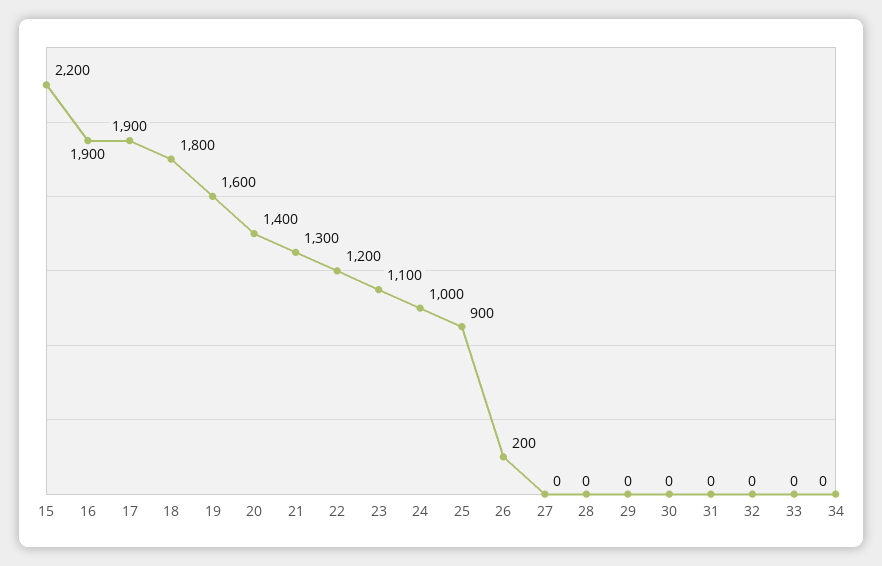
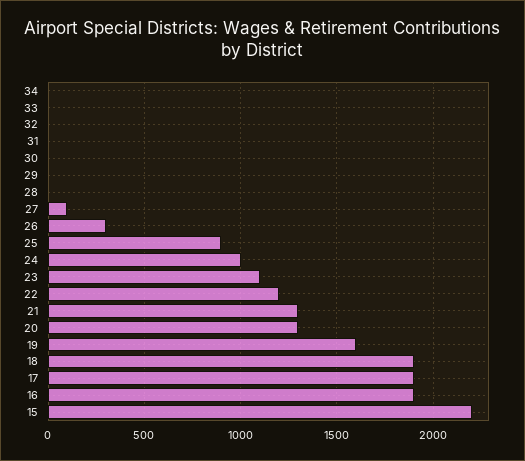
  {
    "15": 2200,
    "16": 1900,
    "17": 1900,
-   "18": 1800,
+   "18": 1900,
    "19": 1600,
-   "20": 1400,
+   "20": 1300,
    "21": 1300,
    "22": 1200,
    "23": 1100,
    "24": 1000,
    "25": 900,
-   "26": 200,
+   "26": 300,
-   "27": 0,
+   "27": 100,
    "28": 0,
    "29": 0,
    "30": 0,
    "31": 0,
    "32": 0,
    "33": 0,
    "34": 0
  }

